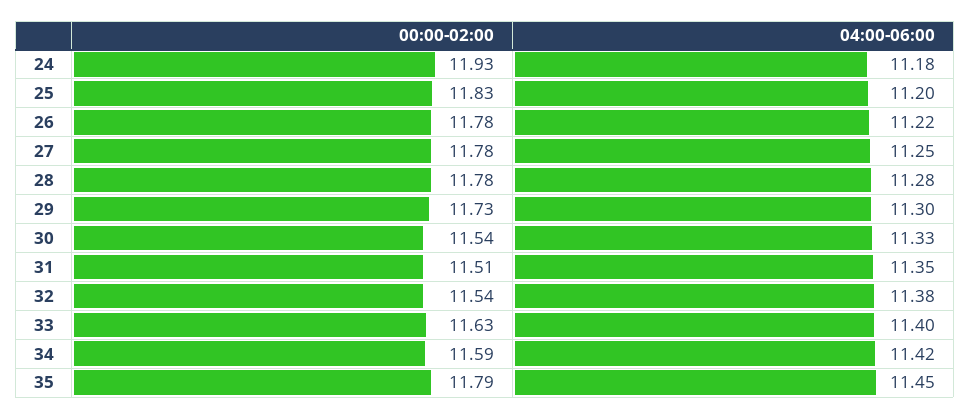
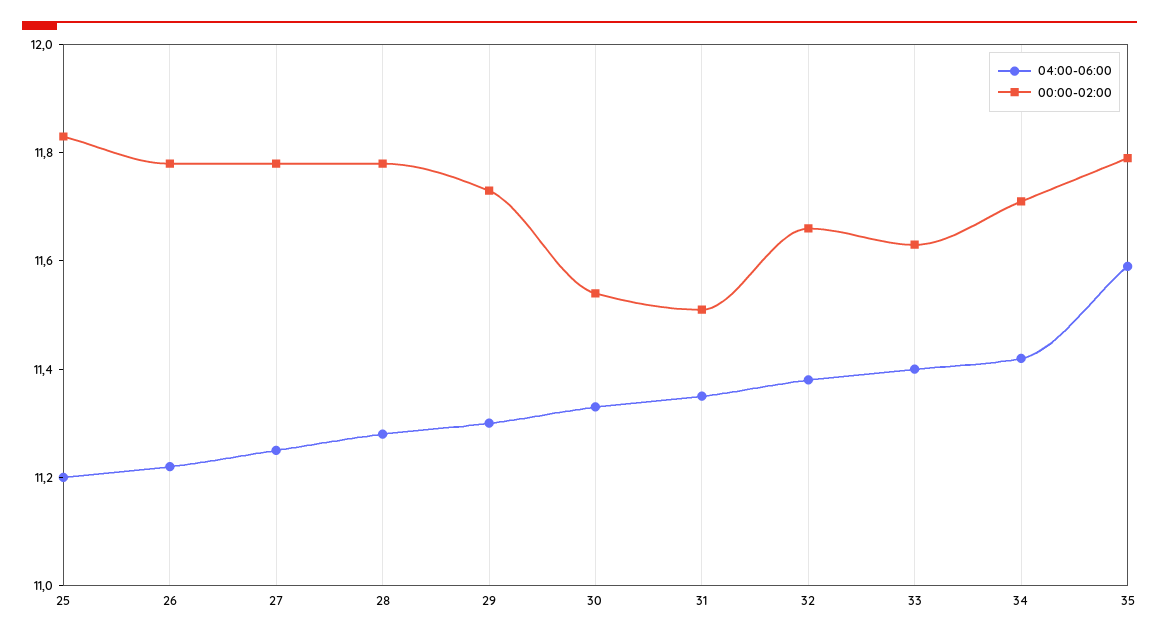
  {
    "00:00-02:00": {
-     "24": 11.93,
      "25": 11.83,
      "26": 11.78,
      "27": 11.78,
      "28": 11.78,
      "29": 11.73,
      "30": 11.54,
      "31": 11.51,
-     "32": 11.54,
+     "32": 11.65,
      "33": 11.63,
-     "34": 11.59,
+     "34": 11.7,
      "35": 11.79
    },
    "04:00-06:00": {
-     "24": 11.18,
      "25": 11.2,
      "26": 11.22,
      "27": 11.25,
      "28": 11.28,
      "29": 11.3,
      "30": 11.33,
      "31": 11.35,
      "32": 11.38,
      "33": 11.4,
      "34": 11.42,
-     "35": 11.45
+     "35": 11.6
    }
  }

